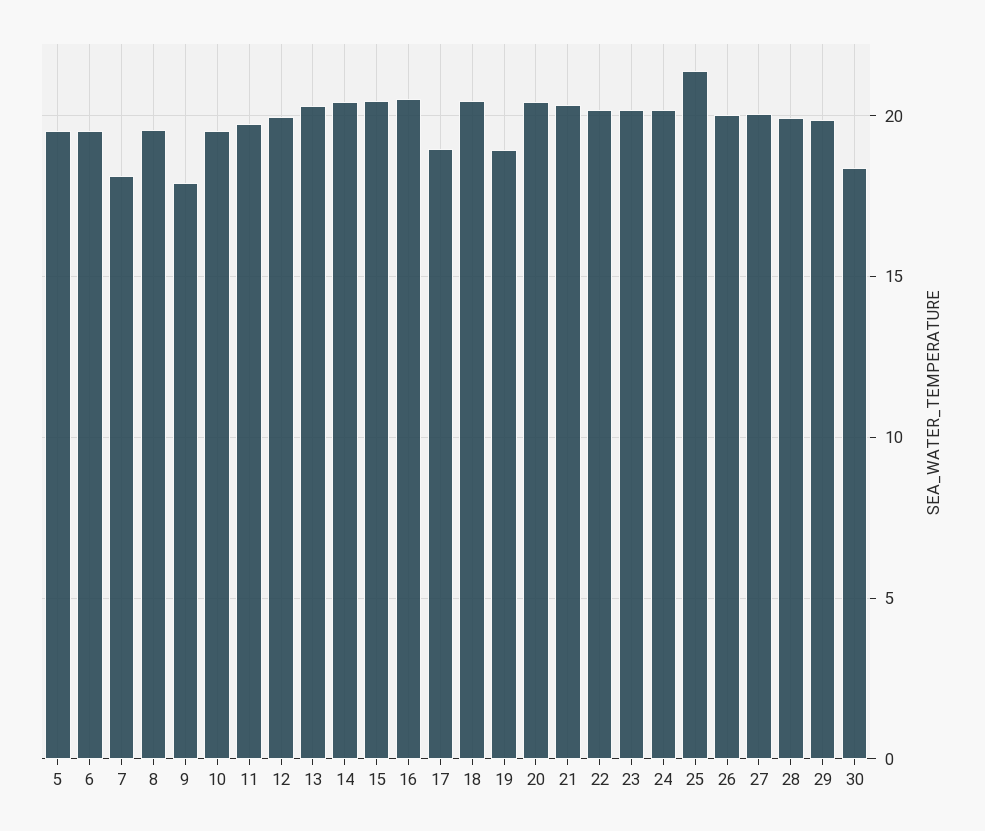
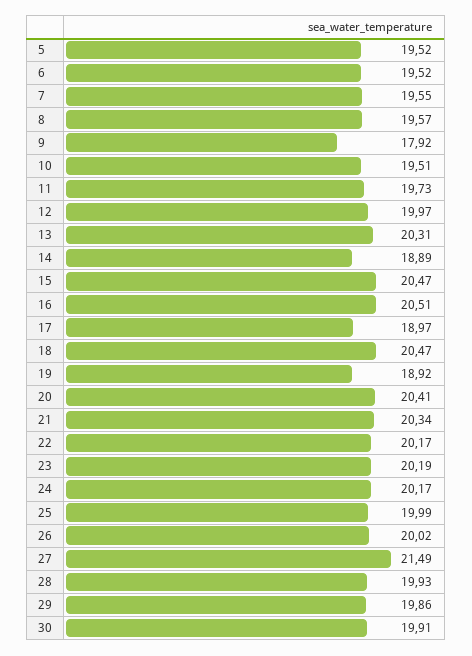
  {
    "5": 19.52,
    "6": 19.52,
-   "7": 18,
+   "7": 19.55,
    "8": 19.57,
    "9": 17.92,
    "10": 19.51,
    "11": 19.73,
    "12": 19.97,
    "13": 20.31,
-   "14": 20.5,
+   "14": 18.89,
    "15": 20.47,
    "16": 20.51,
    "17": 18.97,
    "18": 20.47,
    "19": 18.92,
    "20": 20.41,
    "21": 20.34,
    "22": 20.17,
    "23": 20.19,
    "24": 20.17,
-   "25": 21.5,
+   "25": 19.99,
    "26": 20.02,
-   "27": 20,
+   "27": 21.49,
    "28": 19.93,
    "29": 19.86,
-   "30": 18.5
+   "30": 19.91
  }

